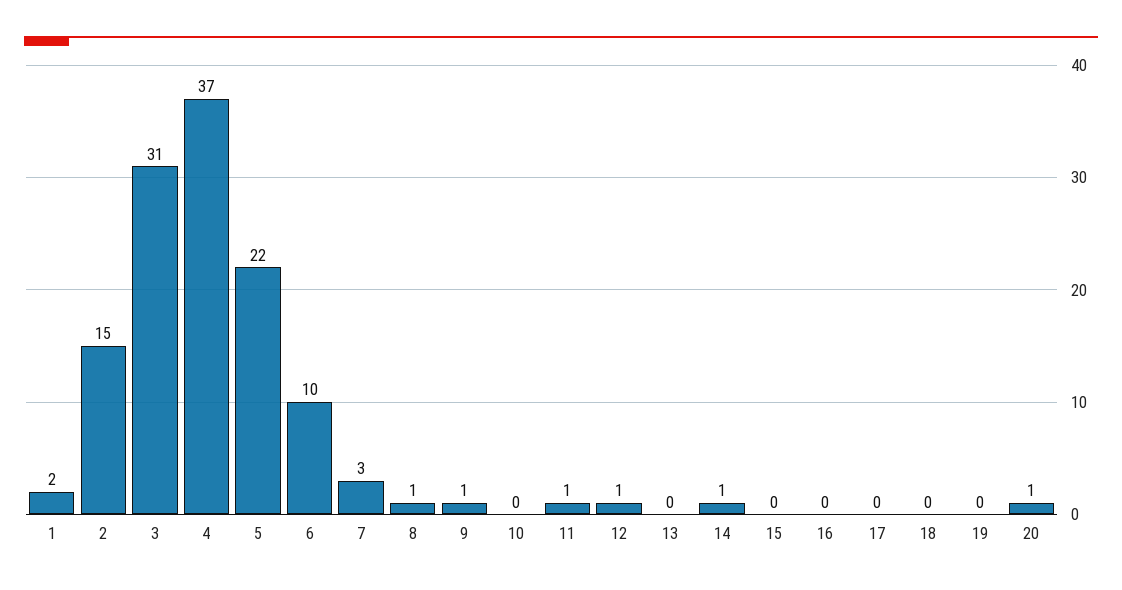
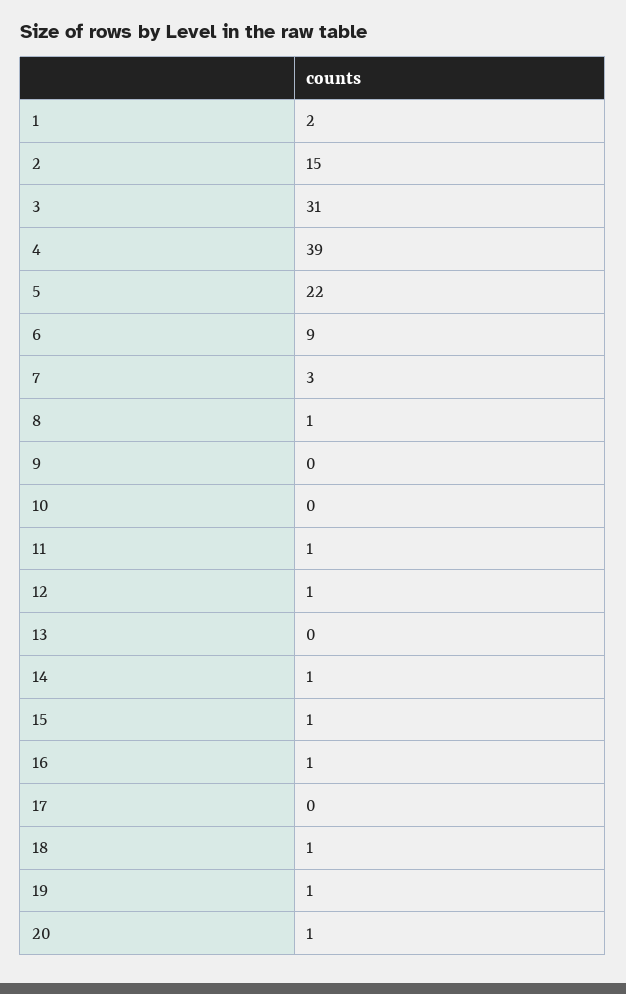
  {
    "1": 2,
    "2": 15,
    "3": 31,
-   "4": 37,
+   "4": 39,
    "5": 22,
-   "6": 10,
+   "6": 9,
    "7": 3,
    "8": 1,
-   "9": 1,
+   "9": 0,
    "10": 0,
    "11": 1,
    "12": 1,
    "13": 0,
    "14": 1,
-   "15": 0,
+   "15": 1,
-   "16": 0,
+   "16": 1,
    "17": 0,
-   "18": 0,
+   "18": 1,
-   "19": 0,
+   "19": 1,
    "20": 1
  }

